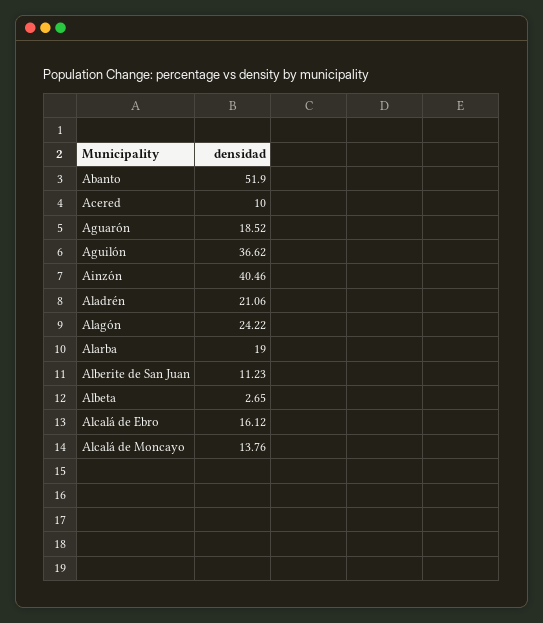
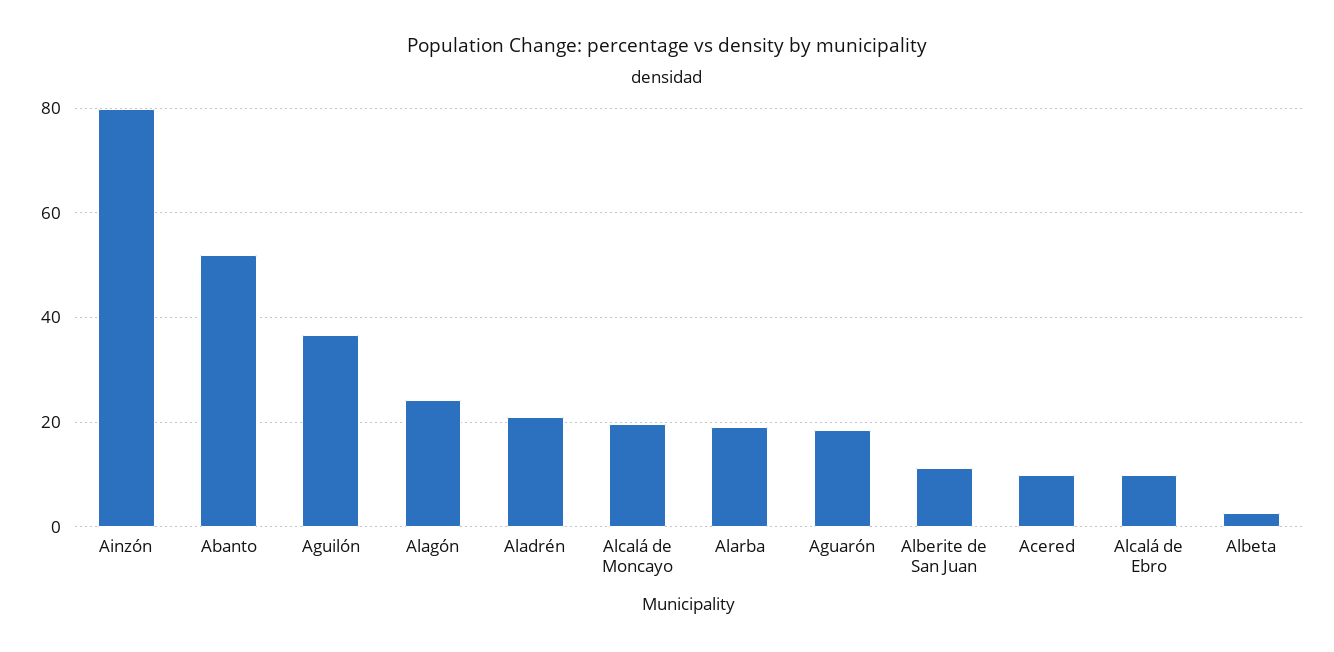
  {
    "Abanto": 51.9,
    "Acered": 10,
    "Aguarón": 18.52,
    "Aguilón": 36.62,
-   "Ainzón": 40.46,
+   "Ainzón": 80,
    "Aladrén": 21.06,
    "Alagón": 24.22,
    "Alarba": 19,
    "Alberite de San Juan": 11.23,
    "Albeta": 2.65,
-   "Alcalá de Ebro": 16.12,
+   "Alcalá de Ebro": 10,
-   "Alcalá de Moncayo": 13.76
+   "Alcalá de Moncayo": 20
  }

